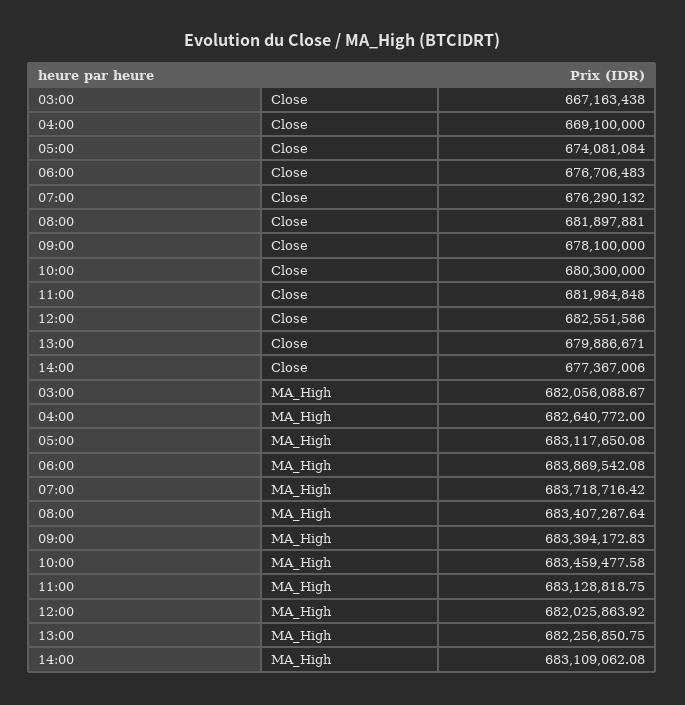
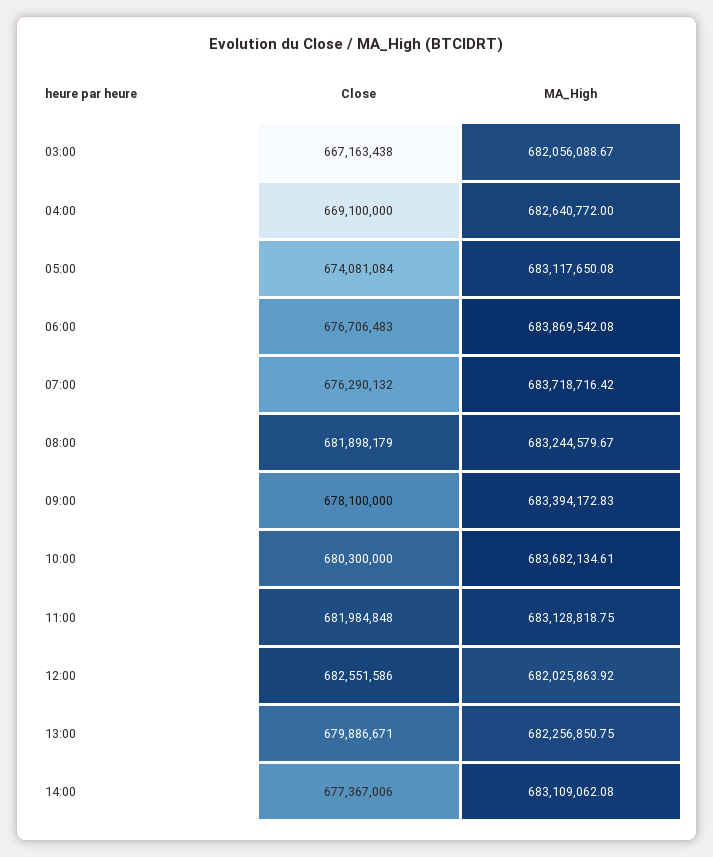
  {
    "03:00": {
      "Close": 667163438,
      "MA_High": 682056088.67
    },
    "04:00": {
      "Close": 669100000,
      "MA_High": 682640772
    },
    "05:00": {
      "Close": 674081084,
      "MA_High": 683117650.08
    },
    "06:00": {
      "Close": 676706483,
      "MA_High": 683869542.08
    },
    "07:00": {
      "Close": 676290132,
      "MA_High": 683718716.42
    },
    "08:00": {
-     "Close": 681897881,
+     "Close": 681898179,
-     "MA_High": 683407267.64
+     "MA_High": 683244579.67
    },
    "09:00": {
      "Close": 678100000,
      "MA_High": 683394172.83
    },
    "10:00": {
      "Close": 680300000,
-     "MA_High": 683459477.58
+     "MA_High": 683682134.61
    },
    "11:00": {
      "Close": 681984848,
      "MA_High": 683128818.75
    },
    "12:00": {
      "Close": 682551586,
      "MA_High": 682025863.92
    },
    "13:00": {
      "Close": 679886671,
      "MA_High": 682256850.75
    },
    "14:00": {
      "Close": 677367006,
      "MA_High": 683109062.08
    }
  }

